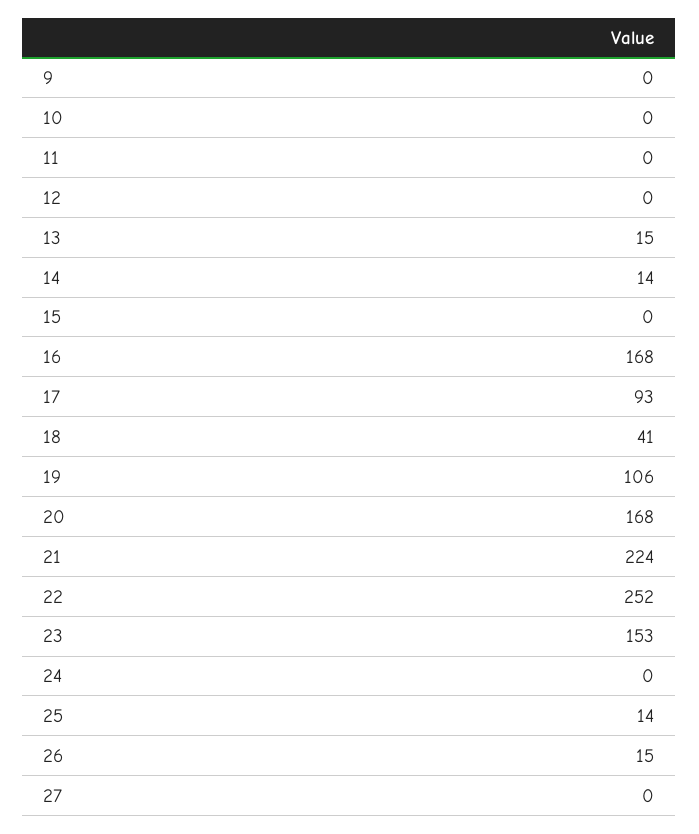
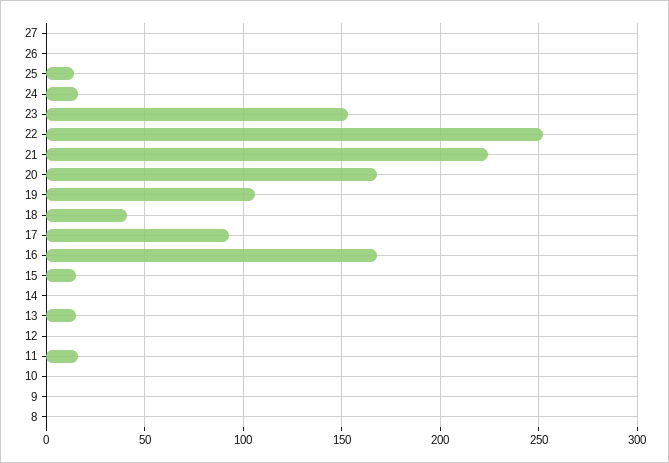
  {
    "9": 0,
    "10": 0,
-   "11": 0,
+   "11": 15,
    "12": 0,
    "13": 15,
-   "14": 14,
+   "14": 0,
-   "15": 0,
+   "15": 15,
    "16": 168,
    "17": 93,
    "18": 41,
    "19": 106,
    "20": 168,
    "21": 224,
    "22": 252,
    "23": 153,
-   "24": 0,
+   "24": 15,
    "25": 14,
-   "26": 15,
+   "26": 0,
-   "27": 0
+   "27": 0,
+   "8": 0
  }

